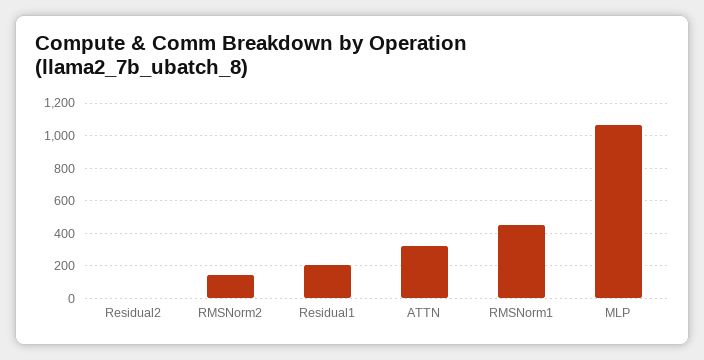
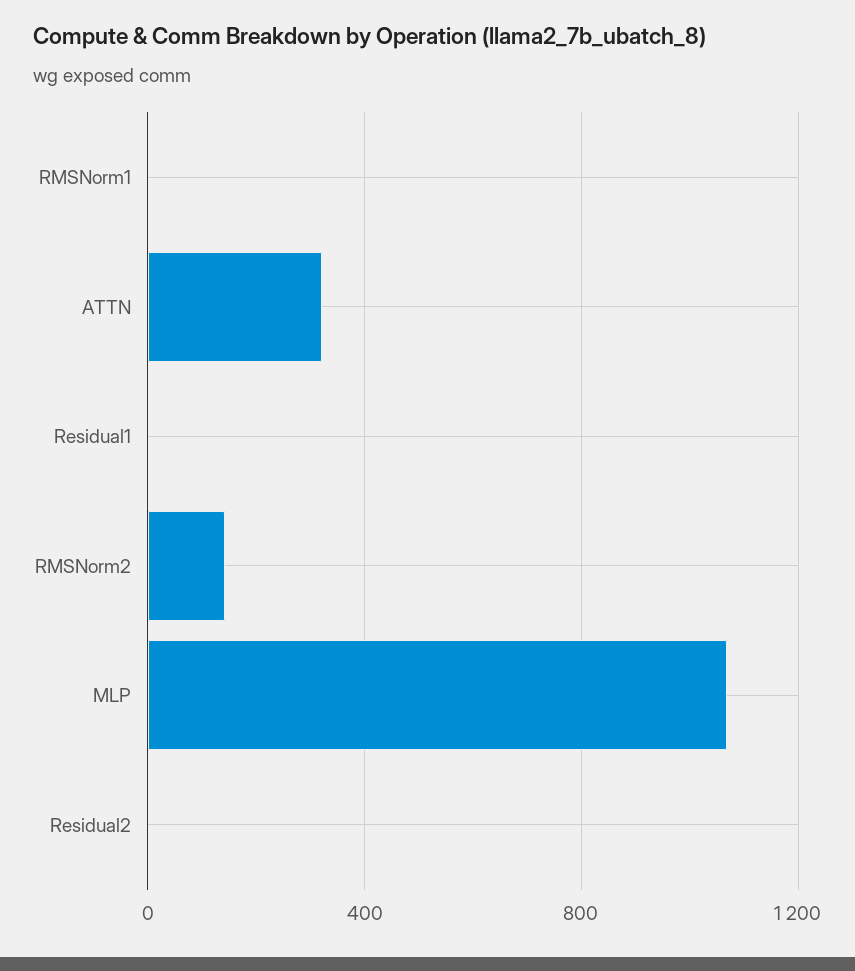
  {
    "Residual2": 0,
    "RMSNorm2": 150,
-   "Residual1": 200,
+   "Residual1": 0,
    "ATTN": 300,
-   "RMSNorm1": 450,
+   "RMSNorm1": 0,
    "MLP": 1050
  }

